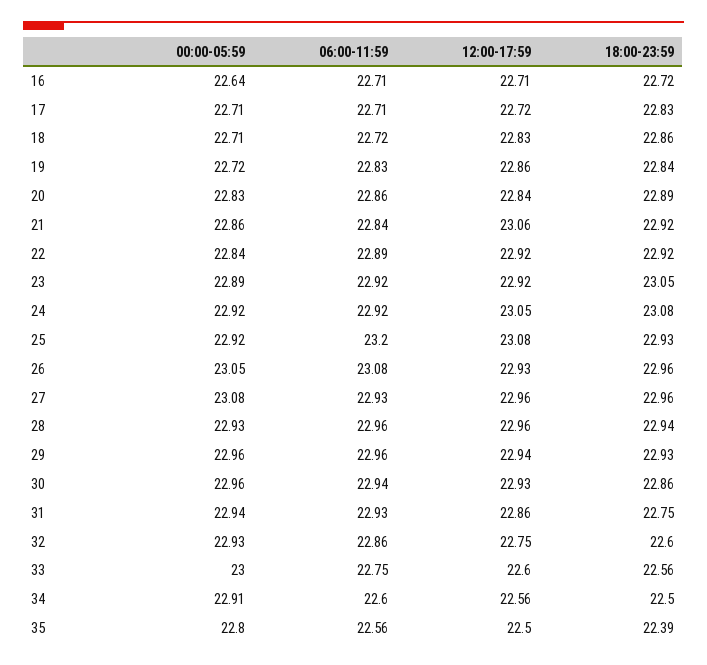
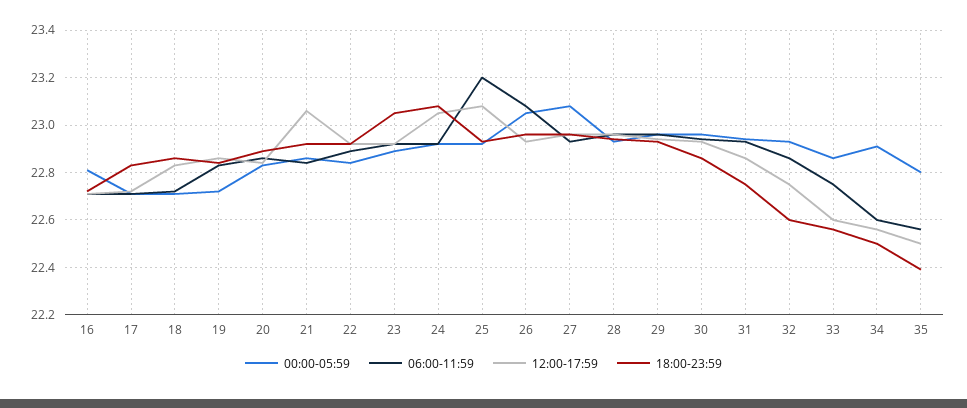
  {
    "00:00-05:59": {
-     "16": 22.64,
+     "16": 22.8,
      "17": 22.71,
      "18": 22.71,
      "19": 22.72,
      "20": 22.83,
      "21": 22.86,
      "22": 22.84,
      "23": 22.89,
      "24": 22.92,
      "25": 22.92,
      "26": 23.05,
      "27": 23.08,
      "28": 22.93,
      "29": 22.96,
      "30": 22.96,
      "31": 22.94,
      "32": 22.93,
-     "33": 23,
+     "33": 22.85,
      "34": 22.91,
      "35": 22.8
    },
    "06:00-11:59": {
      "16": 22.71,
      "17": 22.71,
      "18": 22.72,
      "19": 22.83,
      "20": 22.86,
      "21": 22.84,
      "22": 22.89,
      "23": 22.92,
      "24": 22.92,
      "25": 23.2,
      "26": 23.08,
      "27": 22.93,
      "28": 22.96,
      "29": 22.96,
      "30": 22.94,
      "31": 22.93,
      "32": 22.86,
      "33": 22.75,
      "34": 22.6,
      "35": 22.56
    },
    "12:00-17:59": {
      "16": 22.71,
      "17": 22.72,
      "18": 22.83,
      "19": 22.86,
      "20": 22.84,
      "21": 23.06,
      "22": 22.92,
      "23": 22.92,
      "24": 23.05,
      "25": 23.08,
      "26": 22.93,
      "27": 22.96,
      "28": 22.96,
      "29": 22.94,
      "30": 22.93,
      "31": 22.86,
      "32": 22.75,
      "33": 22.6,
      "34": 22.56,
      "35": 22.5
    },
    "18:00-23:59": {
      "16": 22.72,
      "17": 22.83,
      "18": 22.86,
      "19": 22.84,
      "20": 22.89,
      "21": 22.92,
      "22": 22.92,
      "23": 23.05,
      "24": 23.08,
      "25": 22.93,
      "26": 22.96,
      "27": 22.96,
      "28": 22.94,
      "29": 22.93,
      "30": 22.86,
      "31": 22.75,
      "32": 22.6,
      "33": 22.56,
      "34": 22.5,
      "35": 22.39
    }
  }

